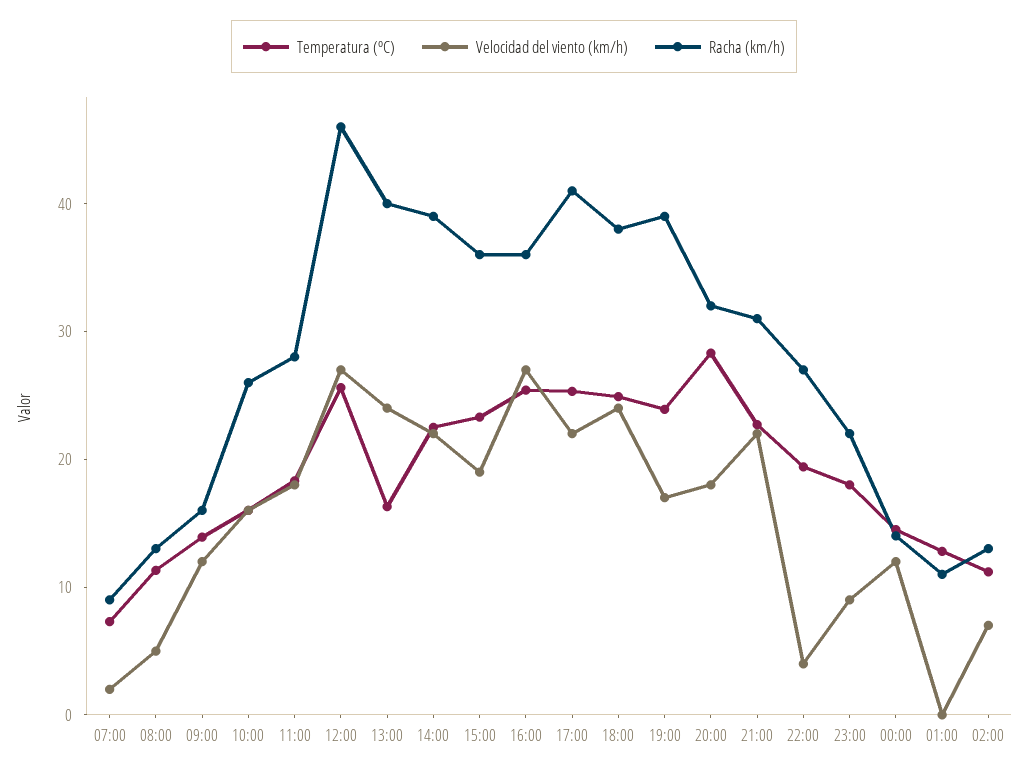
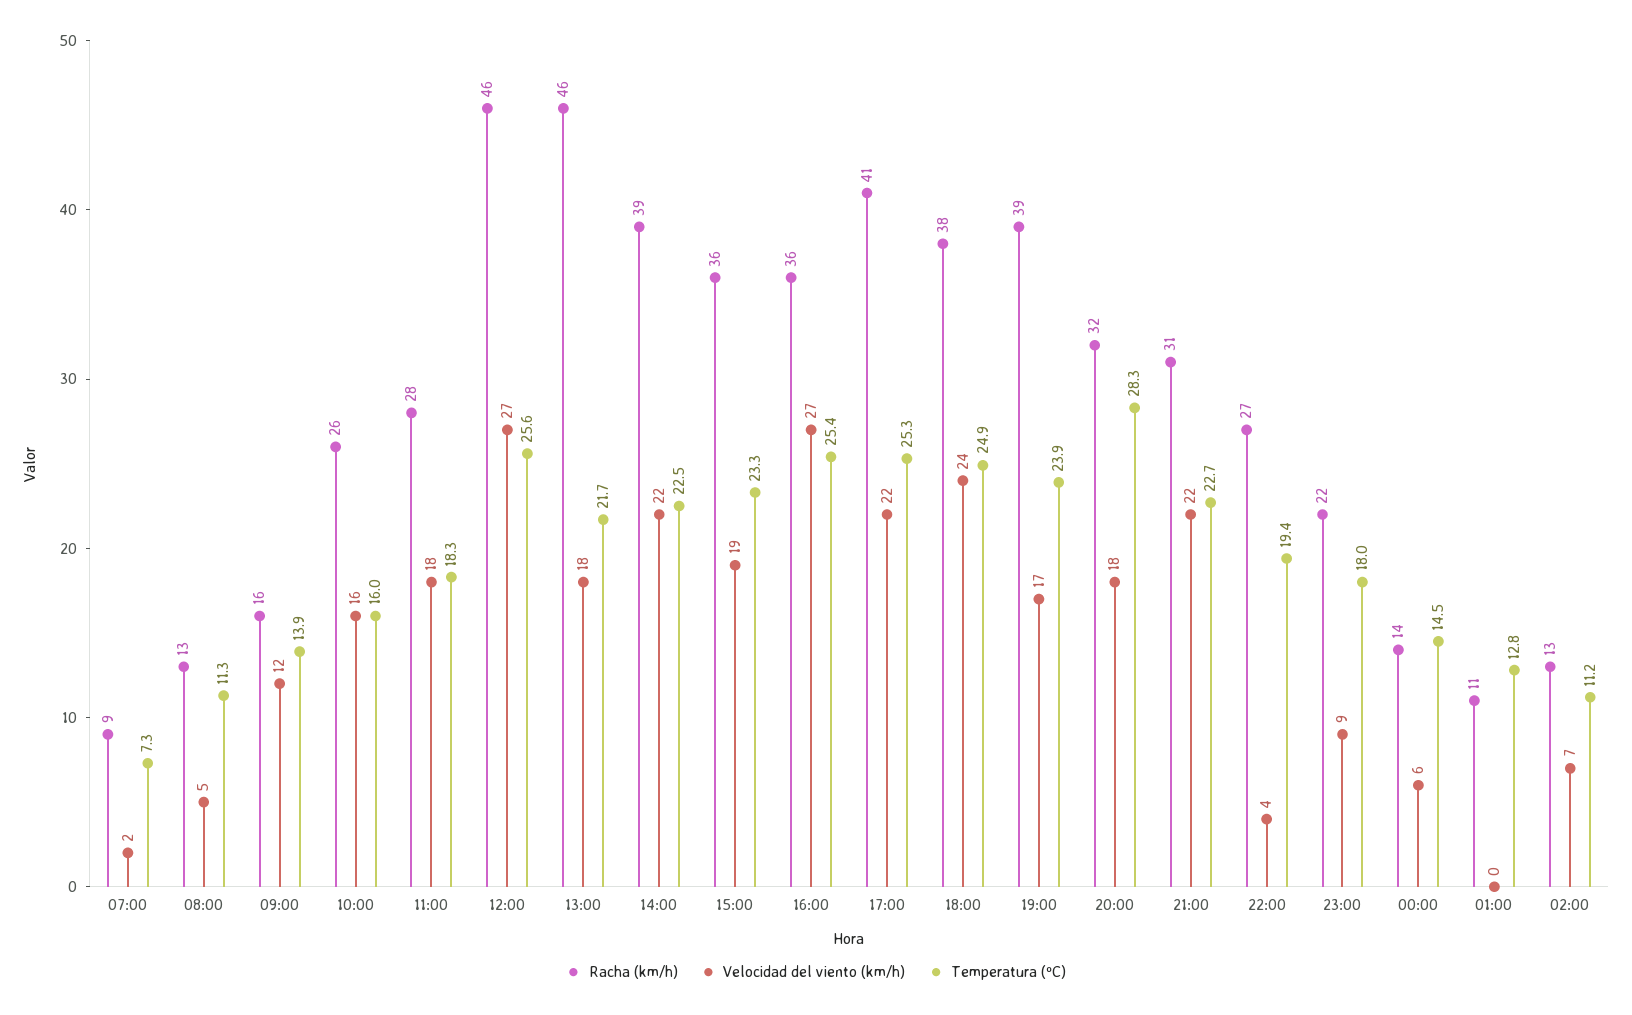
  {
    "Temperatura (ºC)": {
      "07:00": 7.3,
      "08:00": 11.3,
      "09:00": 13.9,
      "10:00": 16,
      "11:00": 18.3,
      "12:00": 25.6,
-     "13:00": 16,
+     "13:00": 21.7,
      "14:00": 22.5,
      "15:00": 23.3,
      "16:00": 25.4,
      "17:00": 25.3,
      "18:00": 24.9,
      "19:00": 23.9,
      "20:00": 28.3,
      "21:00": 22.7,
      "22:00": 19.4,
      "23:00": 18,
      "00:00": 14.5,
      "01:00": 12.8,
      "02:00": 11.2
    },
    "Velocidad del viento (km/h)": {
      "07:00": 2,
      "08:00": 5,
      "09:00": 12,
      "10:00": 16,
      "11:00": 18,
      "12:00": 27,
-     "13:00": 24,
+     "13:00": 18,
      "14:00": 22,
      "15:00": 19,
      "16:00": 27,
      "17:00": 22,
      "18:00": 24,
      "19:00": 17,
      "20:00": 18,
      "21:00": 22,
      "22:00": 4,
      "23:00": 9,
-     "00:00": 12,
+     "00:00": 6,
      "01:00": 0,
      "02:00": 7
    },
    "Racha (km/h)": {
      "07:00": 9,
      "08:00": 13,
      "09:00": 16,
      "10:00": 26,
      "11:00": 28,
      "12:00": 46,
-     "13:00": 40,
+     "13:00": 46,
      "14:00": 39,
      "15:00": 36,
      "16:00": 36,
      "17:00": 41,
      "18:00": 38,
      "19:00": 39,
      "20:00": 32,
      "21:00": 31,
      "22:00": 27,
      "23:00": 22,
      "00:00": 14,
      "01:00": 11,
      "02:00": 13
    }
  }

